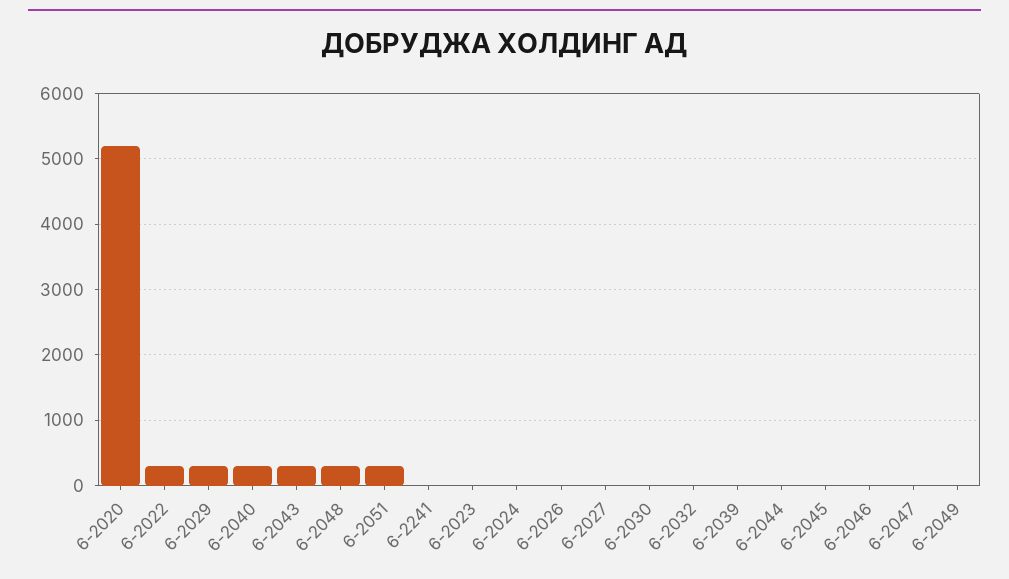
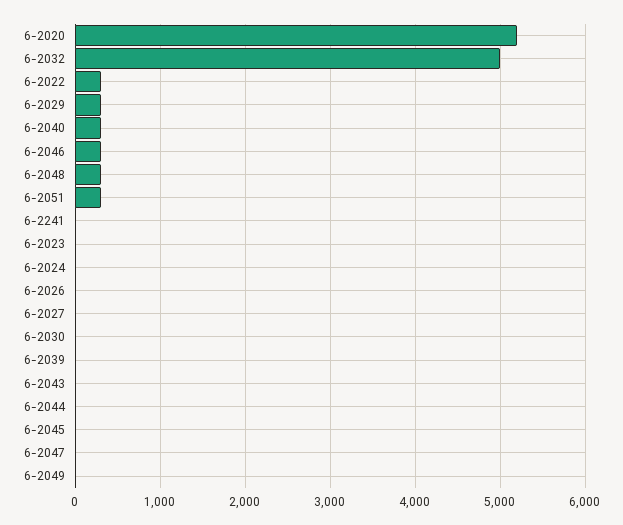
  {
    "6-2020": 5200,
    "6-2022": 300,
    "6-2029": 300,
    "6-2040": 300,
-   "6-2043": 300,
+   "6-2043": 0,
    "6-2048": 300,
    "6-2051": 300,
    "6-2241": 0,
    "6-2023": 0,
    "6-2024": 0,
    "6-2026": 0,
    "6-2027": 0,
    "6-2030": 0,
-   "6-2032": 0,
+   "6-2032": 5000,
    "6-2039": 0,
    "6-2044": 0,
    "6-2045": 0,
-   "6-2046": 0,
+   "6-2046": 300,
    "6-2047": 0,
    "6-2049": 0
  }

